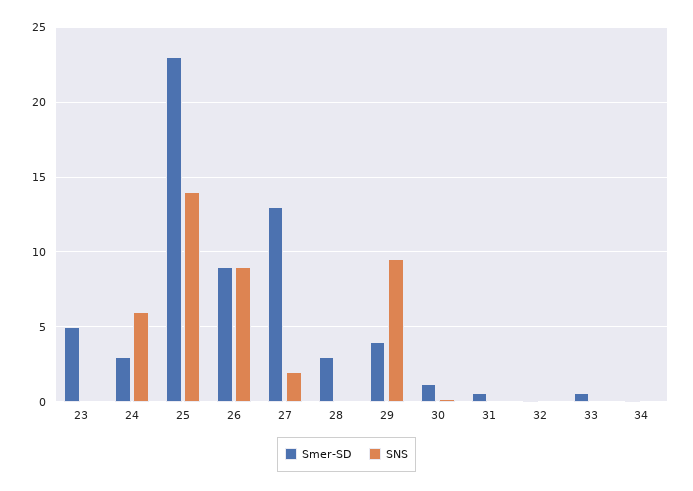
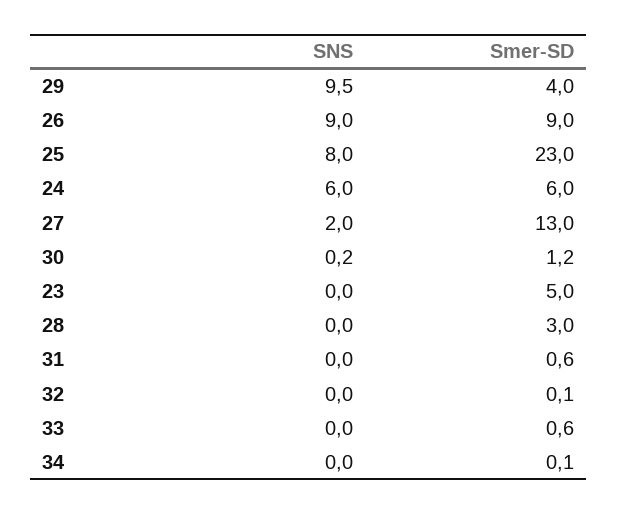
  {
    "Smer-SD": {
      "23": 5,
-     "24": 3,
+     "24": 6,
      "25": 23,
      "26": 9,
      "27": 13,
      "28": 3,
      "29": 4,
      "30": 1.2,
      "31": 0.6,
      "32": 0.1,
      "33": 0.6,
      "34": 0.1
    },
    "SNS": {
      "23": 0,
      "24": 6,
-     "25": 14,
+     "25": 8,
      "26": 9,
      "27": 2,
      "28": 0,
      "29": 9.5,
      "30": 0.2,
      "31": 0,
      "32": 0,
      "33": 0,
      "34": 0
    }
  }

